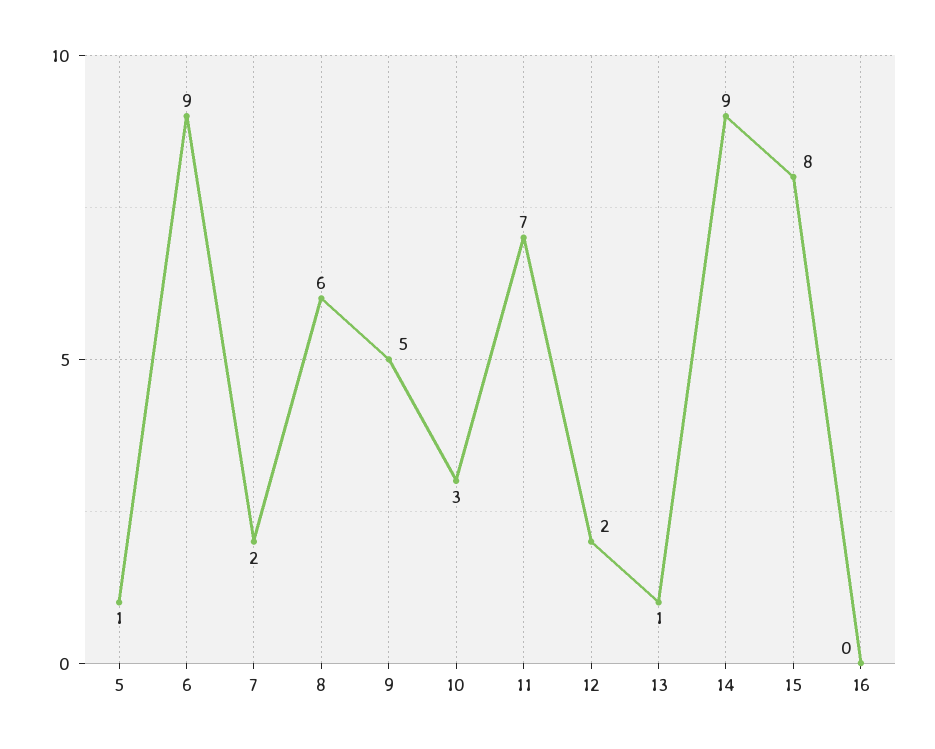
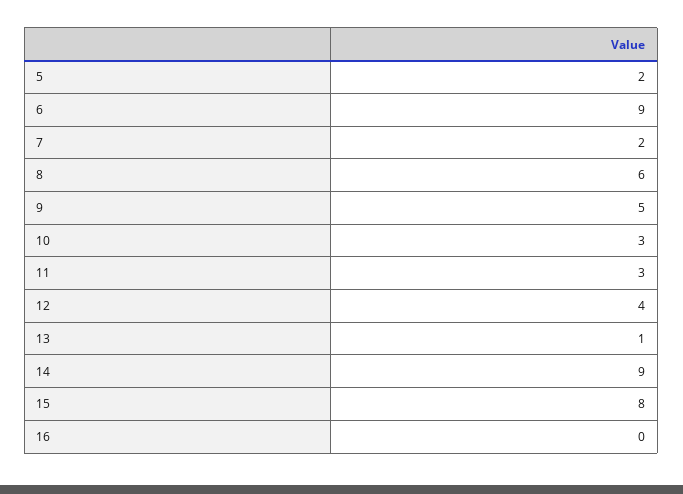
  {
-   "5": 1,
+   "5": 2,
    "6": 9,
    "7": 2,
    "8": 6,
    "9": 5,
    "10": 3,
-   "11": 7,
+   "11": 3,
-   "12": 2,
+   "12": 4,
    "13": 1,
    "14": 9,
    "15": 8,
    "16": 0
  }

